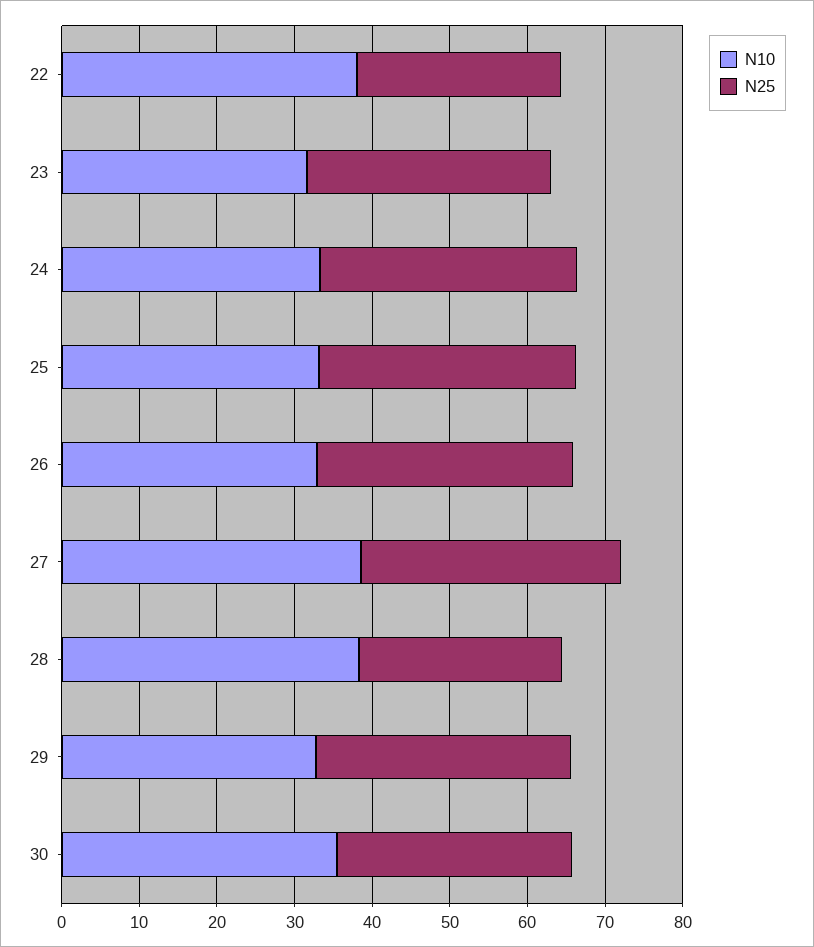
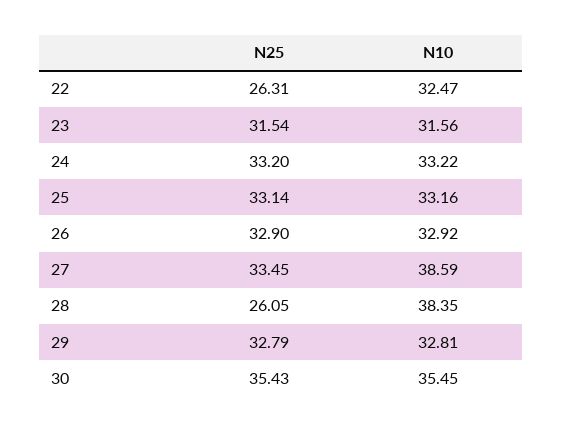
  {
    "N10": {
-     "22": 38,
+     "22": 32.47,
      "23": 31.56,
      "24": 33.22,
      "25": 33.16,
      "26": 32.92,
      "27": 38.59,
      "28": 38.35,
      "29": 32.81,
      "30": 35.45
    },
    "N25": {
      "22": 26.31,
      "23": 31.54,
      "24": 33.2,
      "25": 33.14,
      "26": 32.9,
      "27": 33.45,
      "28": 26.05,
      "29": 32.79,
-     "30": 30
+     "30": 35.43
    }
  }

